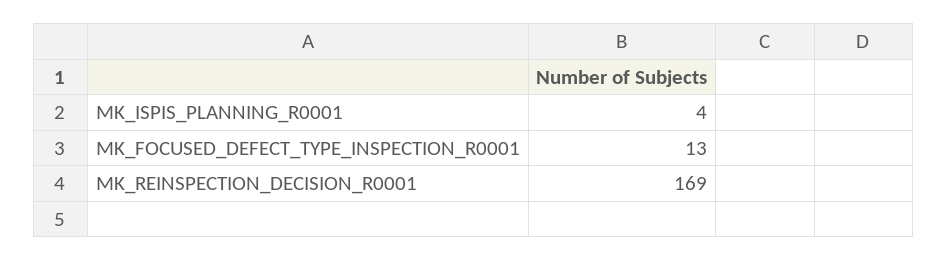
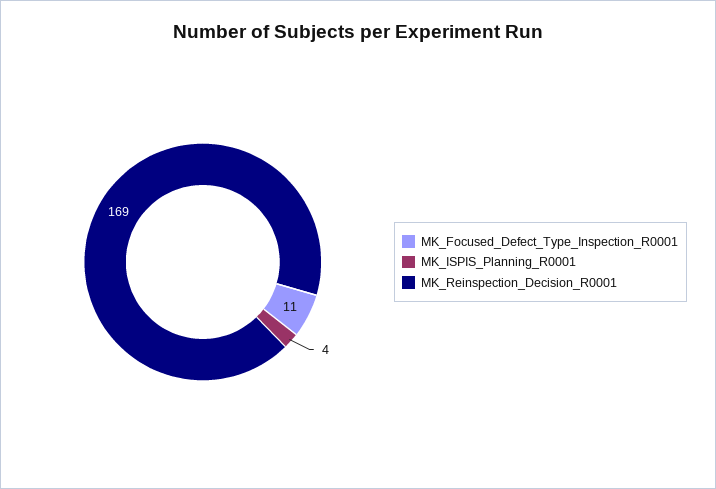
  {
    "MK_ISPIS_PLANNING_R0001": 4,
-   "MK_FOCUSED_DEFECT_TYPE_INSPECTION_R0001": 13,
+   "MK_FOCUSED_DEFECT_TYPE_INSPECTION_R0001": 11,
    "MK_REINSPECTION_DECISION_R0001": 169
  }

